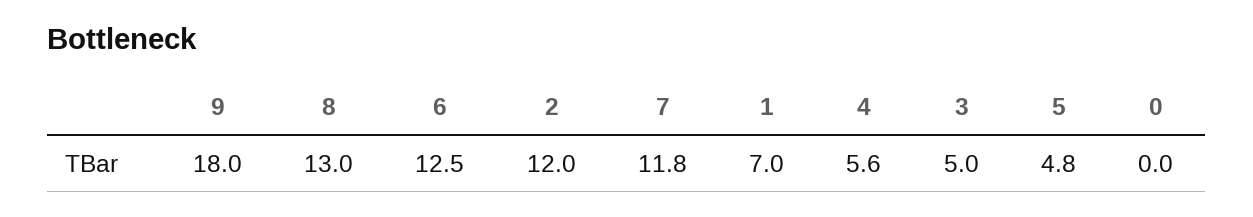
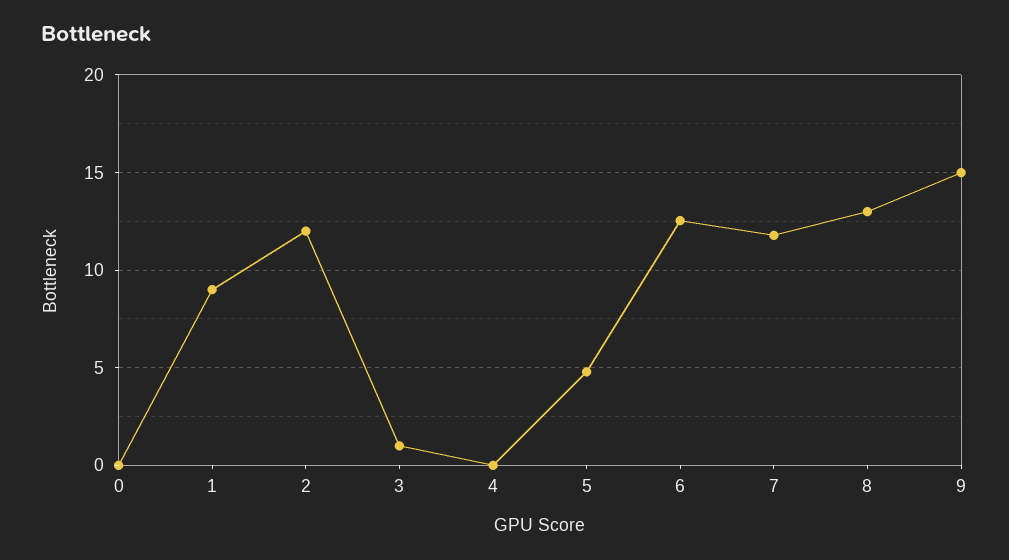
  {
-   "9": 18,
+   "9": 15,
    "8": 13,
    "6": 12.5,
    "2": 12,
    "7": 11.8,
-   "1": 7,
+   "1": 9,
-   "4": 5.6,
+   "4": 0,
-   "3": 5,
+   "3": 1,
    "5": 4.8,
    "0": 0
  }

